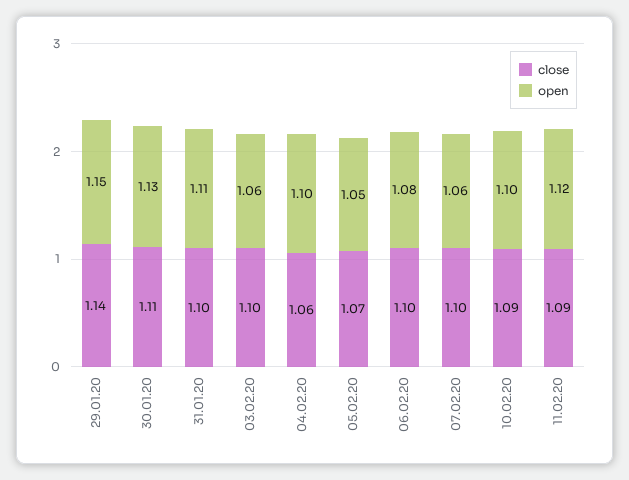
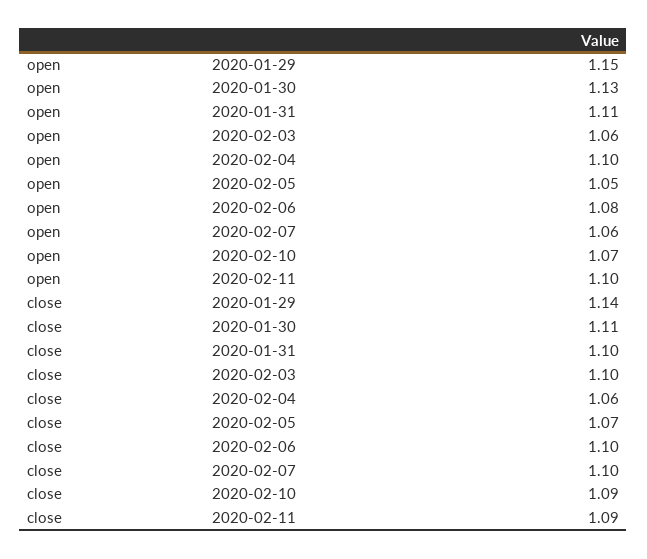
  {
    "close": {
      "29.01.20": 1.14,
      "30.01.20": 1.11,
      "31.01.20": 1.1,
      "03.02.20": 1.1,
      "04.02.20": 1.06,
      "05.02.20": 1.07,
      "06.02.20": 1.1,
      "07.02.20": 1.1,
      "10.02.20": 1.09,
      "11.02.20": 1.09
    },
    "open": {
      "29.01.20": 1.15,
      "30.01.20": 1.13,
      "31.01.20": 1.11,
      "03.02.20": 1.06,
      "04.02.20": 1.1,
      "05.02.20": 1.05,
      "06.02.20": 1.08,
      "07.02.20": 1.06,
-     "10.02.20": 1.1,
+     "10.02.20": 1.07,
-     "11.02.20": 1.12
+     "11.02.20": 1.1
    }
  }

